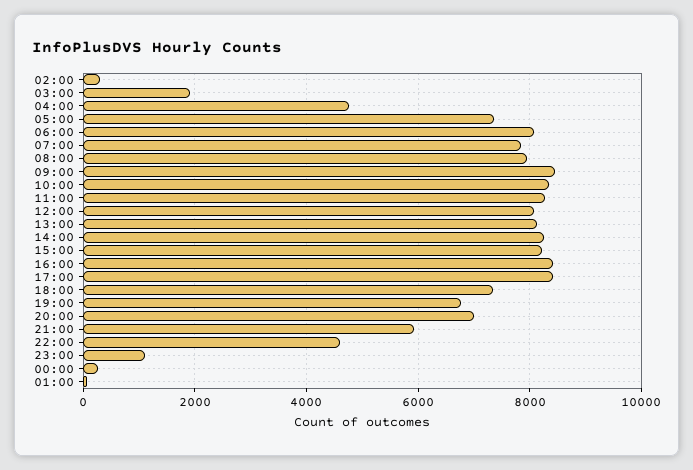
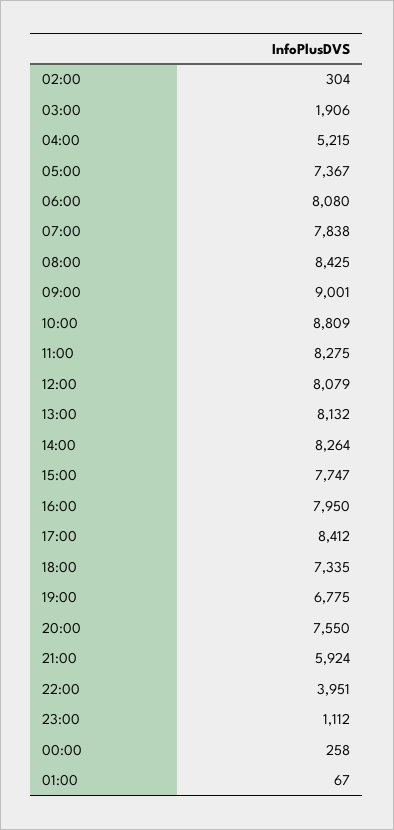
  {
    "02:00": 304,
    "03:00": 1906,
-   "04:00": 4800,
+   "04:00": 5215,
    "05:00": 7367,
    "06:00": 8080,
    "07:00": 7838,
-   "08:00": 8000,
+   "08:00": 8425,
-   "09:00": 8400,
+   "09:00": 9001,
-   "10:00": 8400,
+   "10:00": 8809,
    "11:00": 8275,
    "12:00": 8079,
    "13:00": 8132,
    "14:00": 8264,
-   "15:00": 8200,
+   "15:00": 7747,
-   "16:00": 8400,
+   "16:00": 7950,
    "17:00": 8412,
    "18:00": 7335,
    "19:00": 6775,
-   "20:00": 7000,
+   "20:00": 7550,
    "21:00": 5924,
-   "22:00": 4600,
+   "22:00": 3951,
    "23:00": 1112,
    "00:00": 258,
    "01:00": 67
  }

